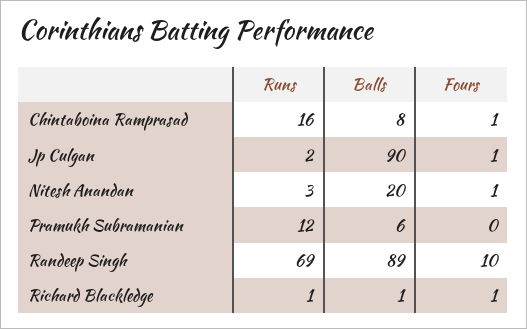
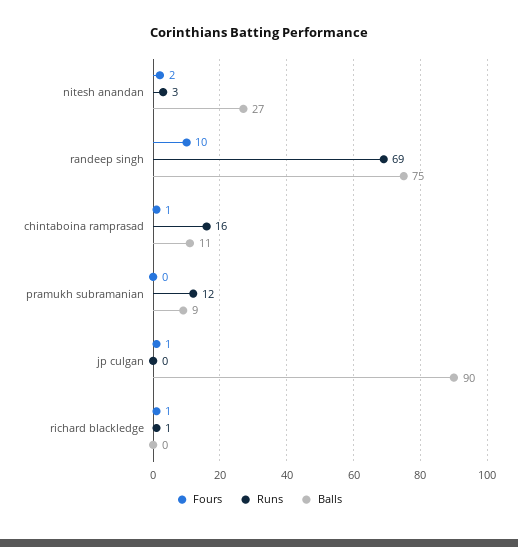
  {
    "Runs": {
      "Chintaboina Ramprasad": 16,
-     "Jp Culgan": 2,
+     "Jp Culgan": 0,
      "Nitesh Anandan": 3,
      "Pramukh Subramanian": 12,
      "Randeep Singh": 69,
      "Richard Blackledge": 1
    },
    "Balls": {
-     "Chintaboina Ramprasad": 8,
+     "Chintaboina Ramprasad": 11,
      "Jp Culgan": 90,
-     "Nitesh Anandan": 20,
+     "Nitesh Anandan": 27,
-     "Pramukh Subramanian": 6,
+     "Pramukh Subramanian": 9,
-     "Randeep Singh": 89,
+     "Randeep Singh": 75,
-     "Richard Blackledge": 1
+     "Richard Blackledge": 0
    },
    "Fours": {
      "Chintaboina Ramprasad": 1,
      "Jp Culgan": 1,
-     "Nitesh Anandan": 1,
+     "Nitesh Anandan": 2,
      "Pramukh Subramanian": 0,
      "Randeep Singh": 10,
      "Richard Blackledge": 1
    }
  }

